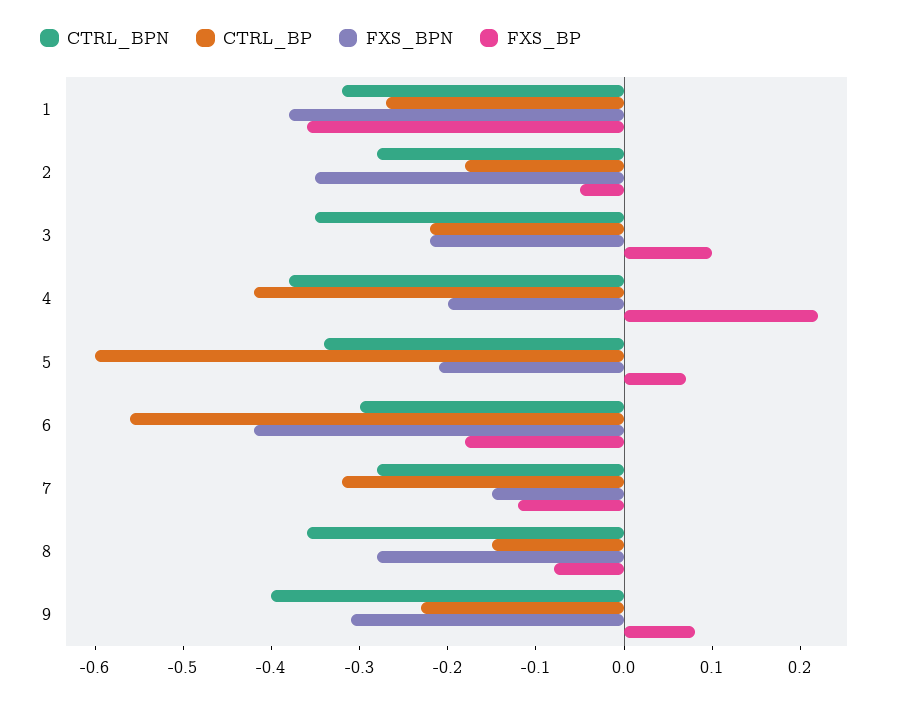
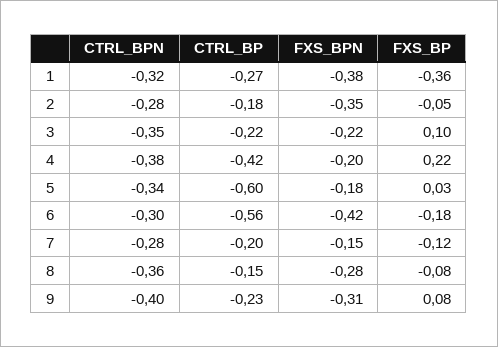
  {
    "CTRL_BPN": {
      "1": -0.32,
      "2": -0.28,
      "3": -0.35,
      "4": -0.38,
      "5": -0.34,
      "6": -0.3,
      "7": -0.28,
      "8": -0.36,
      "9": -0.4
    },
    "CTRL_BP": {
      "1": -0.27,
      "2": -0.18,
      "3": -0.22,
      "4": -0.42,
      "5": -0.6,
      "6": -0.56,
-     "7": -0.32,
+     "7": -0.2,
      "8": -0.15,
      "9": -0.23
    },
    "FXS_BPN": {
      "1": -0.38,
      "2": -0.35,
      "3": -0.22,
      "4": -0.2,
-     "5": -0.21,
+     "5": -0.18,
      "6": -0.42,
      "7": -0.15,
      "8": -0.28,
      "9": -0.31
    },
    "FXS_BP": {
      "1": -0.36,
      "2": -0.05,
      "3": 0.1,
      "4": 0.22,
-     "5": 0.07,
+     "5": 0.03,
      "6": -0.18,
      "7": -0.12,
      "8": -0.08,
      "9": 0.08
    }
  }

